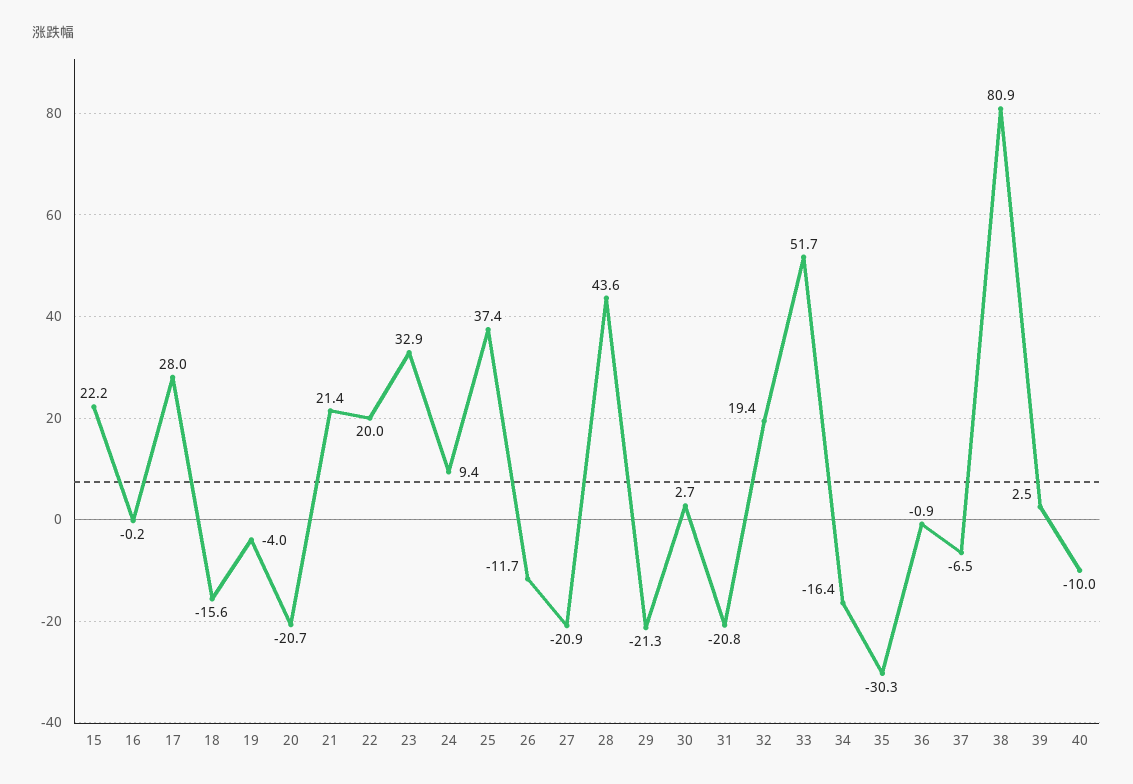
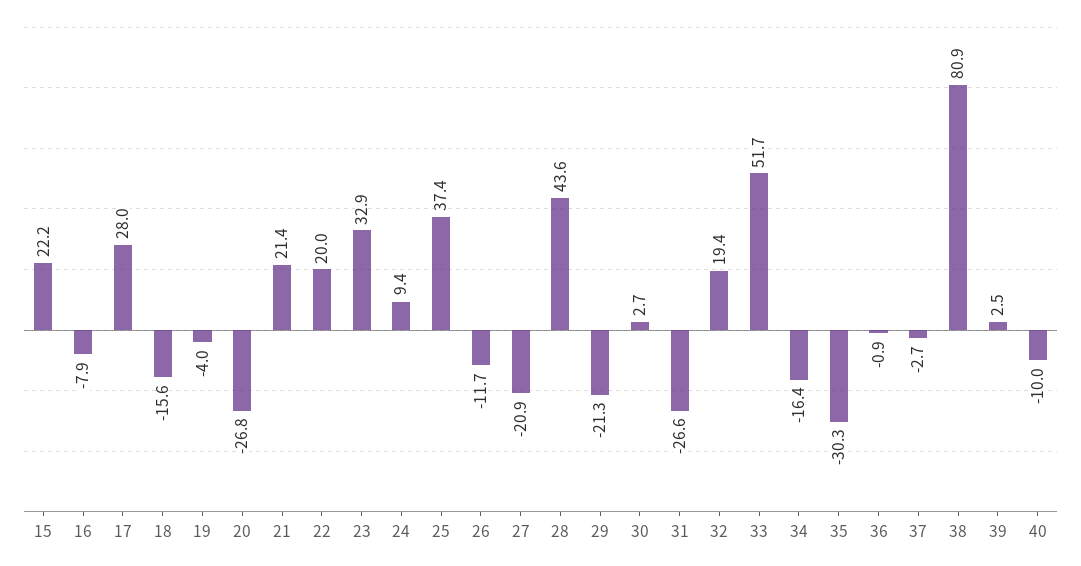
  {
    "15": 22.2,
-   "16": -0.2,
+   "16": -7.9,
    "17": 28,
    "18": -15.6,
    "19": -4,
-   "20": -20.7,
+   "20": -26.8,
    "21": 21.4,
    "22": 20,
    "23": 32.9,
    "24": 9.4,
    "25": 37.4,
    "26": -11.7,
    "27": -20.9,
    "28": 43.6,
    "29": -21.3,
    "30": 2.7,
-   "31": -20.8,
+   "31": -26.6,
    "32": 19.4,
    "33": 51.7,
    "34": -16.4,
    "35": -30.3,
    "36": -0.9,
-   "37": -6.5,
+   "37": -2.7,
    "38": 80.9,
    "39": 2.5,
    "40": -10
  }

